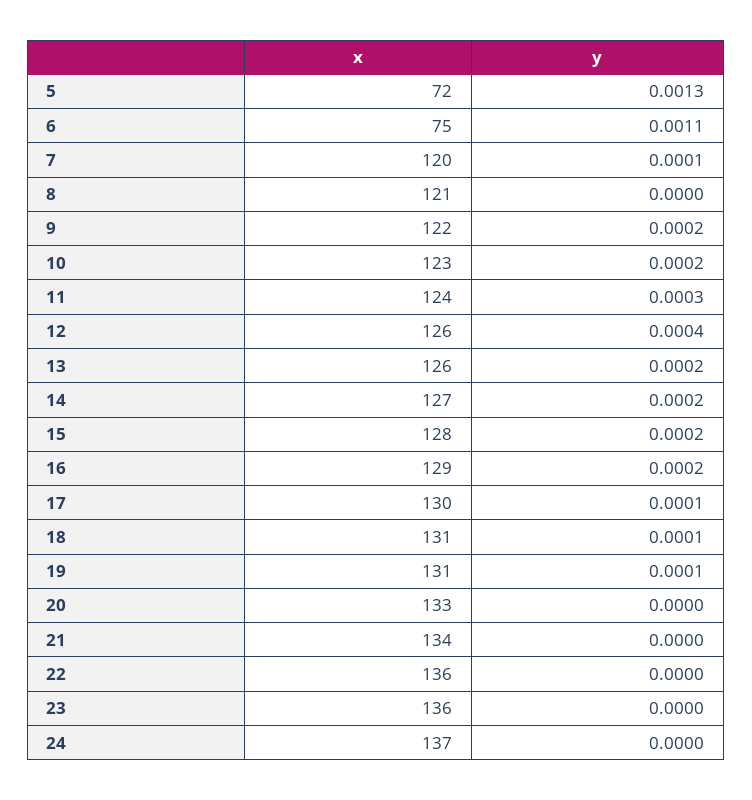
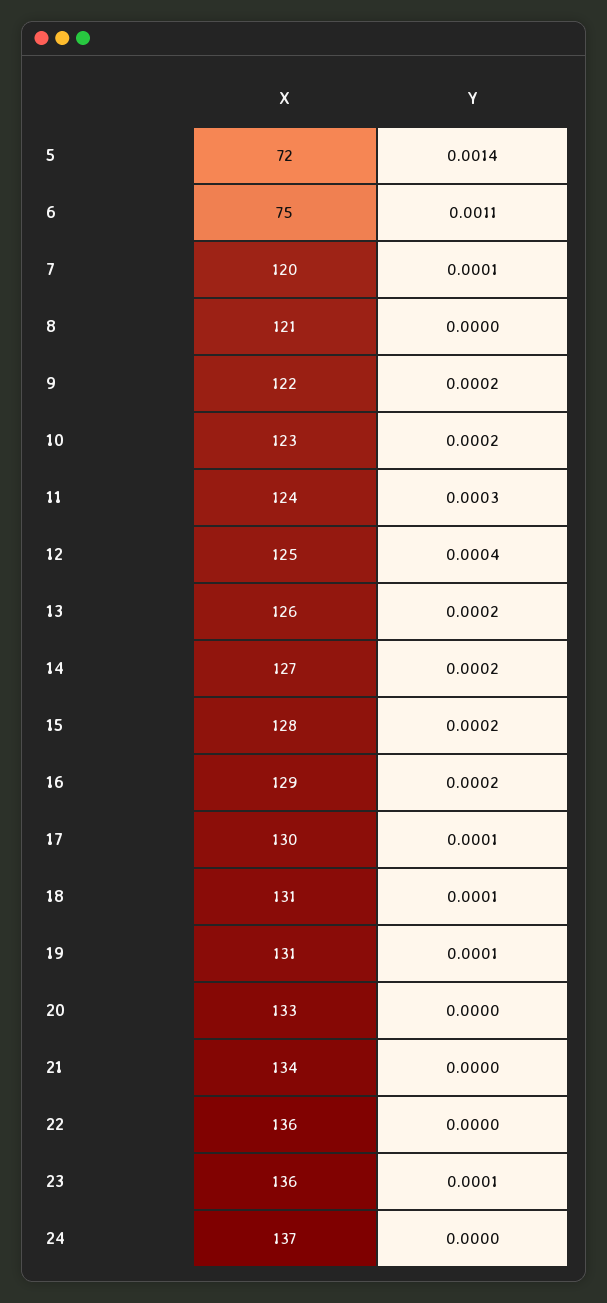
  {
    "x": {
      "5": 72,
      "6": 75,
      "7": 120,
      "8": 121,
      "9": 122,
      "10": 123,
      "11": 124,
-     "12": 126,
+     "12": 125,
      "13": 126,
      "14": 127,
      "15": 128,
      "16": 129,
      "17": 130,
      "18": 131,
      "19": 131,
      "20": 133,
      "21": 134,
      "22": 136,
      "23": 136,
      "24": 137
    },
    "y": {
-     "5": 0.0013,
+     "5": 0.0014,
      "6": 0.0011,
      "7": 0.0001,
      "8": 0,
      "9": 0.0002,
      "10": 0.0002,
      "11": 0.0003,
      "12": 0.0004,
      "13": 0.0002,
      "14": 0.0002,
      "15": 0.0002,
      "16": 0.0002,
      "17": 0.0001,
      "18": 0.0001,
      "19": 0.0001,
      "20": 0,
      "21": 0,
      "22": 0,
-     "23": 0,
+     "23": 0.0001,
      "24": 0
    }
  }

